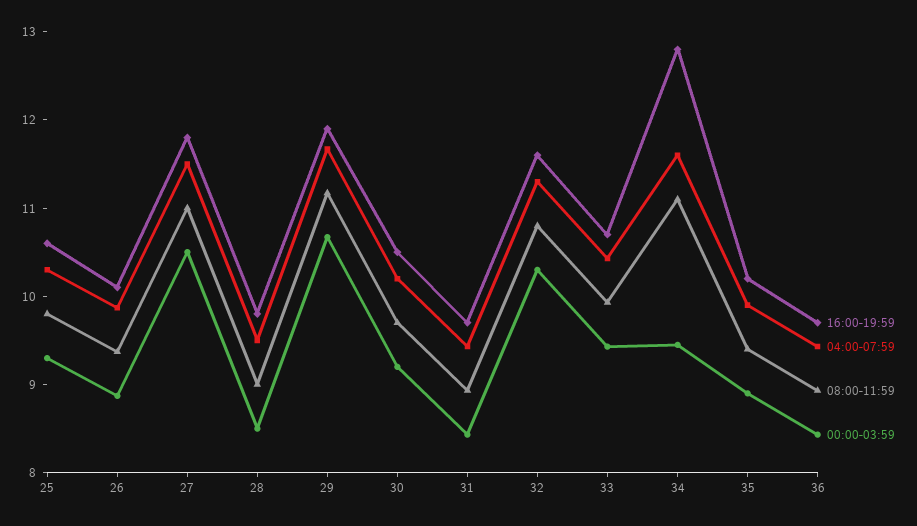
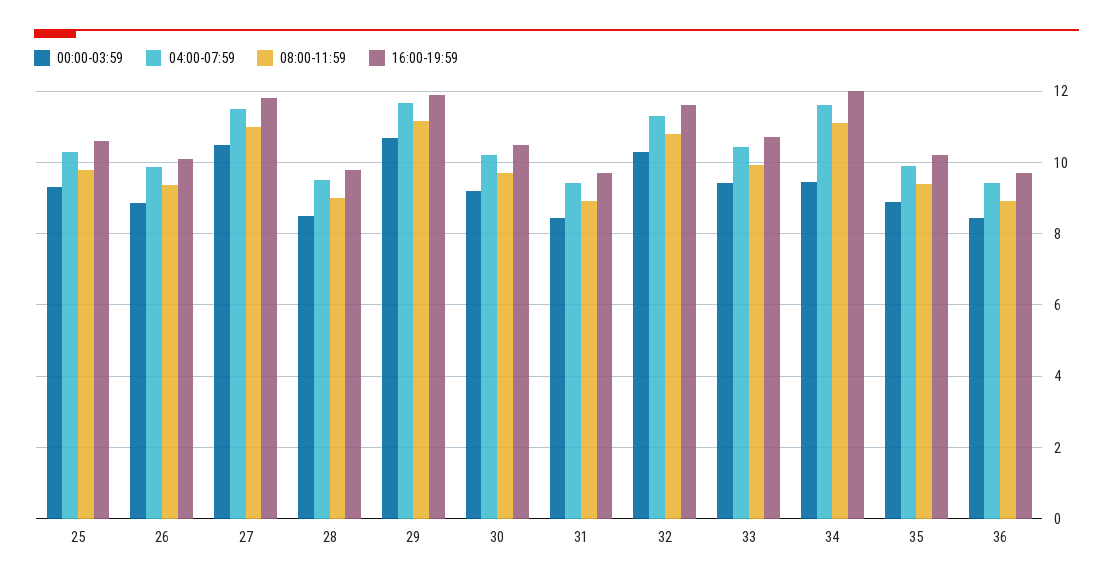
  {
    "16:00-19:59": {
      "25": 10.6,
      "26": 10.2,
      "27": 11.8,
      "28": 9.8,
      "29": 12,
      "30": 10.6,
      "31": 9.8,
      "32": 11.6,
      "33": 10.8,
-     "34": 12.8,
+     "34": 12,
      "35": 10.2,
      "36": 9.8
    },
    "04:00-07:59": {
      "25": 10.4,
      "26": 9.8,
      "27": 11.6,
      "28": 9.6,
      "29": 11.6,
      "30": 10.2,
      "31": 9.4,
      "32": 11.4,
      "33": 10.4,
      "34": 11.6,
      "35": 10,
      "36": 9.4
    },
    "08:00-11:59": {
      "25": 9.8,
      "26": 9.4,
      "27": 11,
      "28": 9,
      "29": 11.2,
      "30": 9.8,
      "31": 9,
      "32": 10.8,
      "33": 10,
      "34": 11.2,
      "35": 9.4,
      "36": 9
    },
    "00:00-03:59": {
      "25": 9.4,
      "26": 8.8,
      "27": 10.6,
      "28": 8.6,
      "29": 10.6,
      "30": 9.2,
      "31": 8.4,
      "32": 10.4,
      "33": 9.4,
      "34": 9.4,
      "35": 9,
      "36": 8.4
    }
  }

